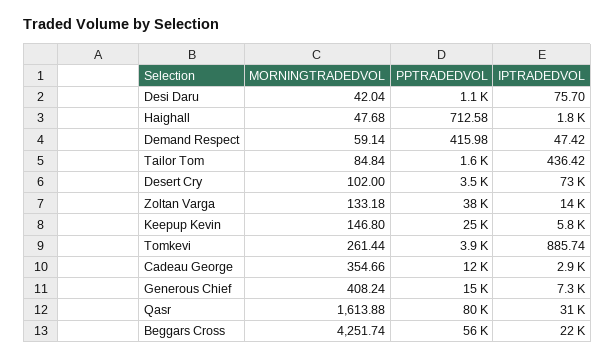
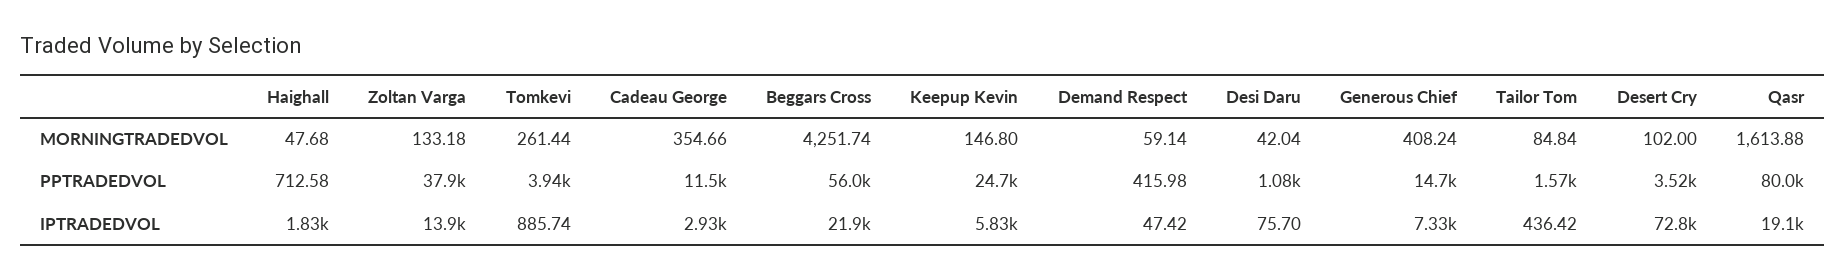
  {
    "MORNINGTRADEDVOL": {
      "Desi Daru": 42.04,
      "Haighall": 47.68,
      "Demand Respect": 59.14,
      "Tailor Tom": 84.84,
      "Desert Cry": 102,
      "Zoltan Varga": 133.18,
      "Keepup Kevin": 146.8,
      "Tomkevi": 261.44,
      "Cadeau George": 354.66,
      "Generous Chief": 408.24,
      "Qasr": 1613.88,
      "Beggars Cross": 4251.74
    },
    "PPTRADEDVOL": {
      "Desi Daru": 1080,
      "Haighall": 712.58,
      "Demand Respect": 415.98,
      "Tailor Tom": 1570,
      "Desert Cry": 3520,
      "Zoltan Varga": 37900,
      "Keepup Kevin": 24700,
      "Tomkevi": 3940,
      "Cadeau George": 11500,
      "Generous Chief": 14700,
      "Qasr": 80000,
      "Beggars Cross": 56000
    },
    "IPTRADEDVOL": {
      "Desi Daru": 75.7,
      "Haighall": 1830,
      "Demand Respect": 47.42,
      "Tailor Tom": 436.42,
      "Desert Cry": 72800,
      "Zoltan Varga": 13900,
      "Keepup Kevin": 5830,
      "Tomkevi": 885.74,
      "Cadeau George": 2930,
      "Generous Chief": 7330,
-     "Qasr": 31000,
+     "Qasr": 19100,
      "Beggars Cross": 21900
    }
  }

